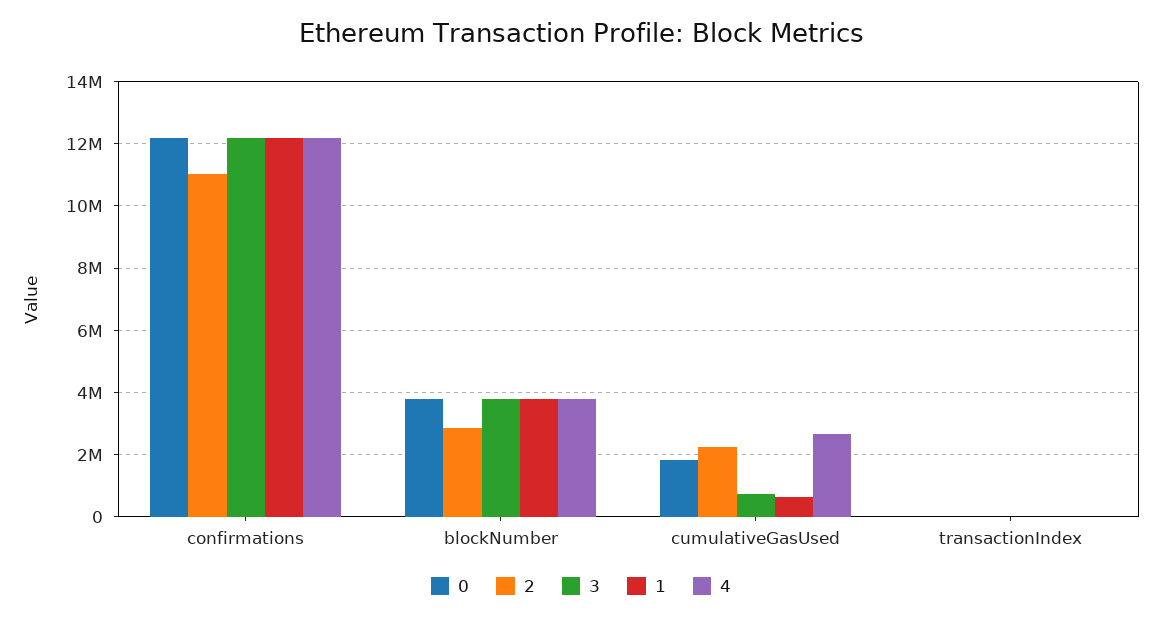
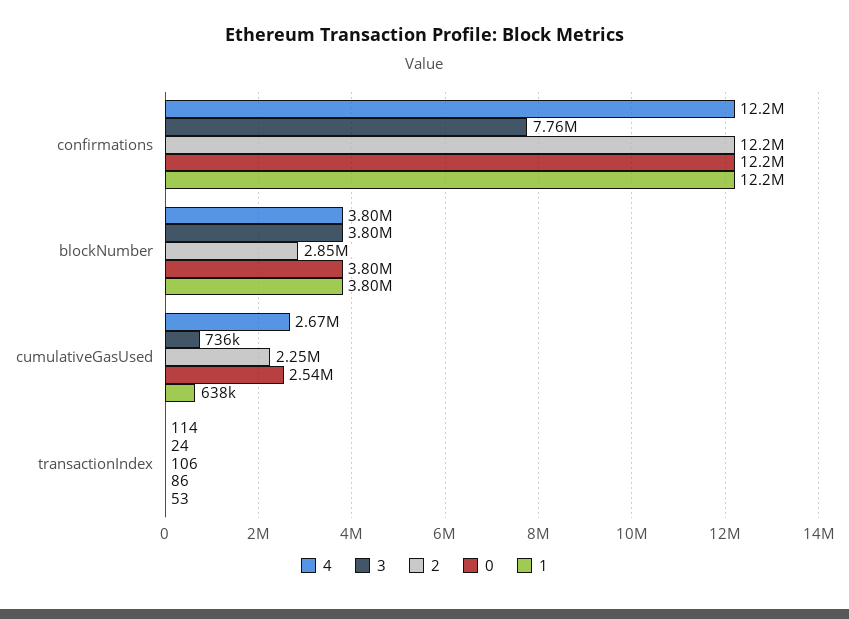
  {
    "0": {
      "confirmations": 12200000,
      "blockNumber": 3800000,
-     "cumulativeGasUsed": 1800000,
+     "cumulativeGasUsed": 2540000,
      "transactionIndex": 86
    },
    "2": {
-     "confirmations": 11000000,
+     "confirmations": 12200000,
      "blockNumber": 2850000,
      "cumulativeGasUsed": 2250000,
      "transactionIndex": 106
    },
    "3": {
-     "confirmations": 12200000,
+     "confirmations": 7760000,
      "blockNumber": 3800000,
      "cumulativeGasUsed": 736000,
      "transactionIndex": 24
    },
    "1": {
      "confirmations": 12200000,
      "blockNumber": 3800000,
      "cumulativeGasUsed": 638000,
      "transactionIndex": 53
    },
    "4": {
      "confirmations": 12200000,
      "blockNumber": 3800000,
      "cumulativeGasUsed": 2670000,
      "transactionIndex": 114
    }
  }

